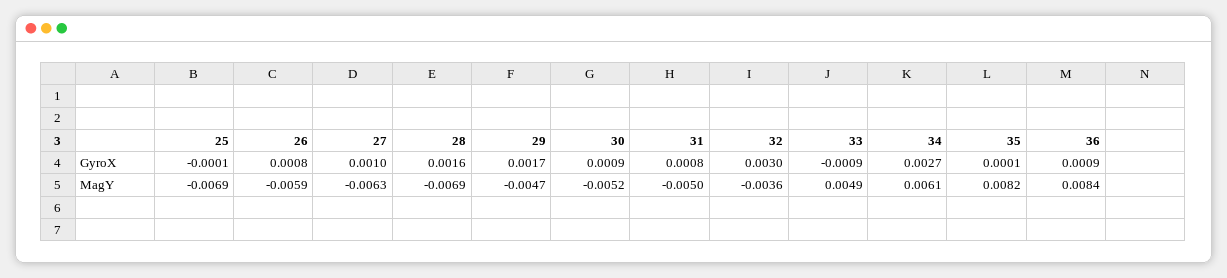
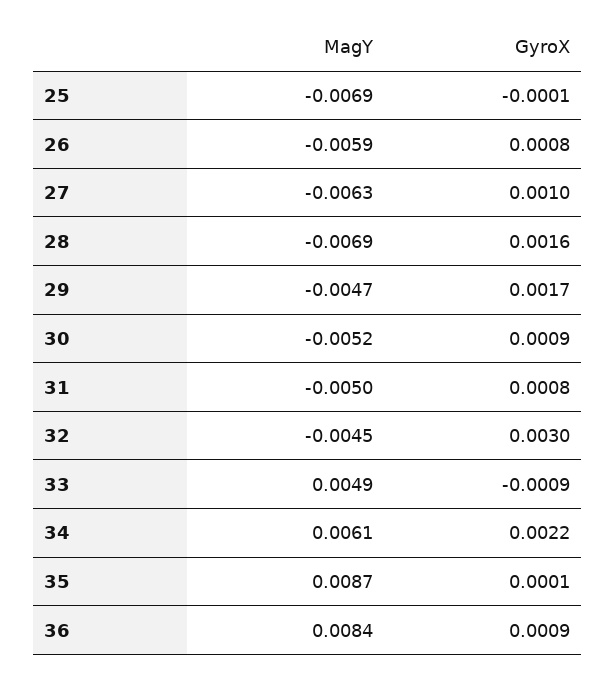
  {
    "25": {
      "GyroX": -0.0001,
      "MagY": -0.0069
    },
    "26": {
      "GyroX": 0.0008,
      "MagY": -0.0059
    },
    "27": {
      "GyroX": 0.001,
      "MagY": -0.0063
    },
    "28": {
      "GyroX": 0.0016,
      "MagY": -0.0069
    },
    "29": {
      "GyroX": 0.0017,
      "MagY": -0.0047
    },
    "30": {
      "GyroX": 0.0009,
      "MagY": -0.0052
    },
    "31": {
      "GyroX": 0.0008,
      "MagY": -0.005
    },
    "32": {
      "GyroX": 0.003,
-     "MagY": -0.0036
+     "MagY": -0.0045
    },
    "33": {
      "GyroX": -0.0009,
      "MagY": 0.0049
    },
    "34": {
-     "GyroX": 0.0027,
+     "GyroX": 0.0022,
      "MagY": 0.0061
    },
    "35": {
      "GyroX": 0.0001,
-     "MagY": 0.0082
+     "MagY": 0.0087
    },
    "36": {
      "GyroX": 0.0009,
      "MagY": 0.0084
    }
  }

